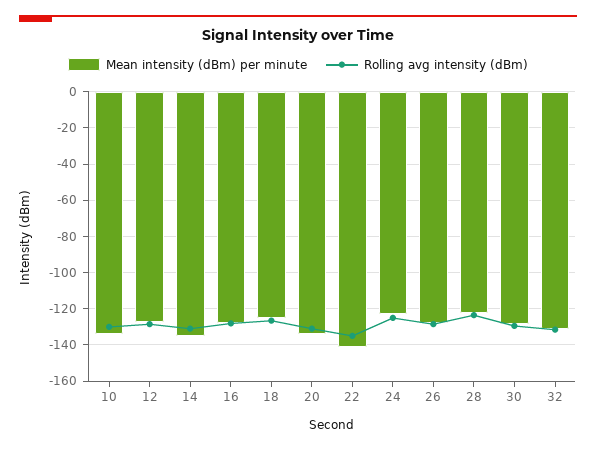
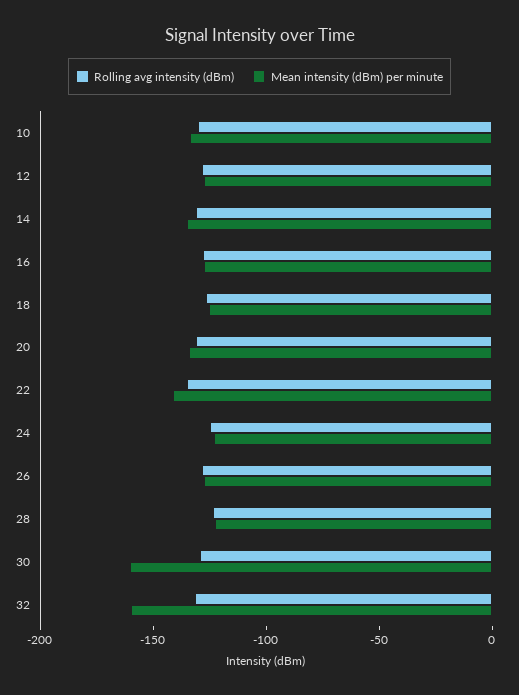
  {
    "Mean intensity (dBm) per minute": {
      "10": -135,
      "12": -125,
      "14": -135,
      "16": -130,
      "18": -125,
      "20": -135,
      "22": -140,
      "24": -125,
      "26": -130,
      "28": -125,
-     "30": -130,
+     "30": -160,
-     "32": -130
+     "32": -160
    },
    "Rolling avg intensity (dBm)": {
      "10": -130,
      "12": -130,
      "14": -130,
      "16": -130,
      "18": -125,
      "20": -130,
      "22": -135,
      "24": -125,
      "26": -130,
      "28": -125,
      "30": -130,
      "32": -130
    }
  }

